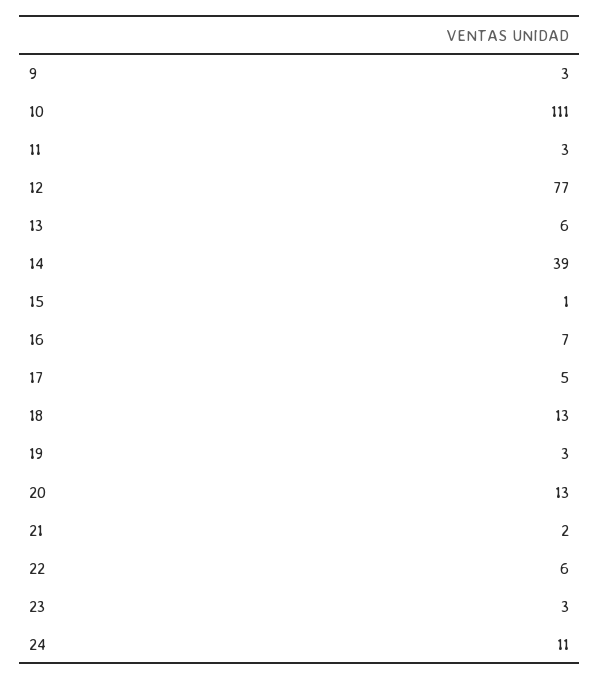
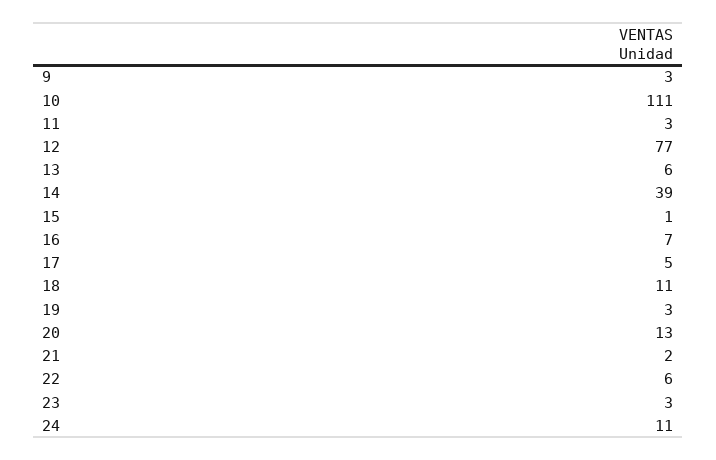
  {
    "9": 3,
    "10": 111,
    "11": 3,
    "12": 77,
    "13": 6,
    "14": 39,
    "15": 1,
    "16": 7,
    "17": 5,
-   "18": 13,
+   "18": 11,
    "19": 3,
    "20": 13,
    "21": 2,
    "22": 6,
    "23": 3,
    "24": 11
  }

